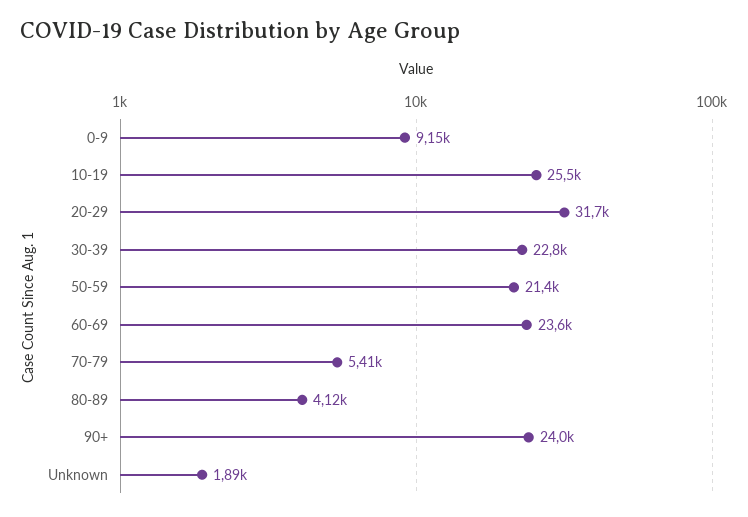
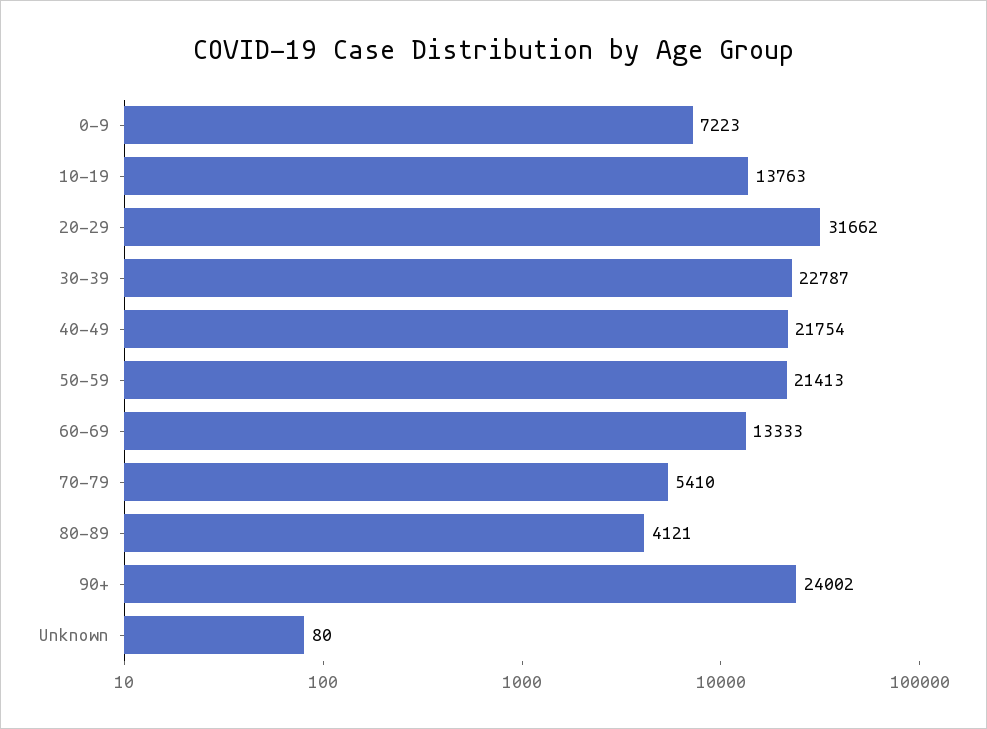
  {
-   "0-9": 9150,
+   "0-9": 7223,
-   "10-19": 25500,
+   "10-19": 13763,
    "20-29": 31662,
    "30-39": 22787,
    "50-59": 21413,
-   "60-69": 23600,
+   "60-69": 13333,
    "70-79": 5410,
    "80-89": 4121,
    "90+": 24002,
-   "Unknown": 1890
+   "Unknown": 80,
+   "40-49": 21754
  }

